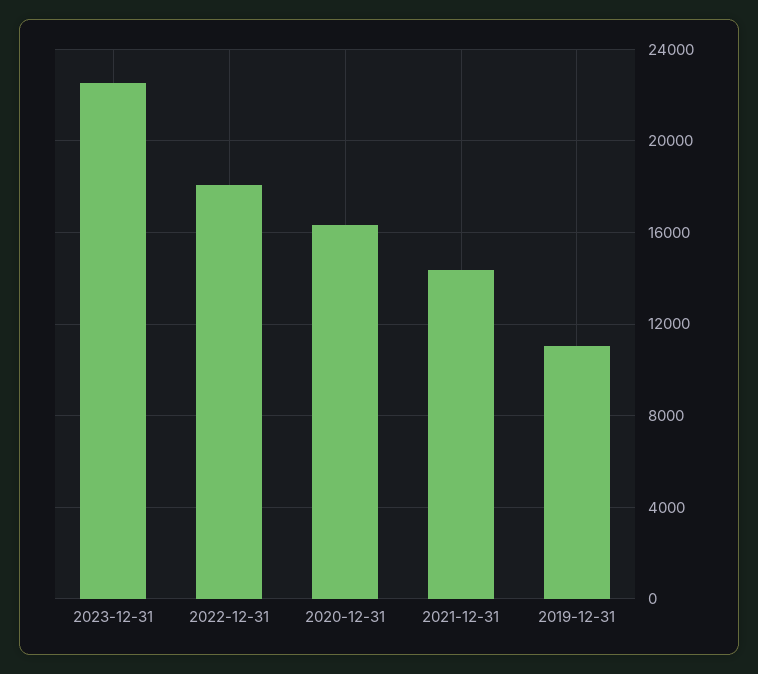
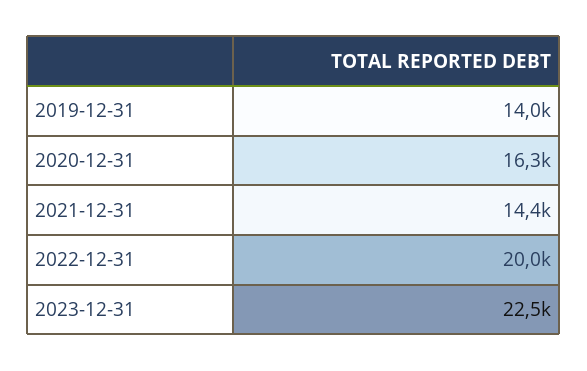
  {
    "2023-12-31": 22500,
-   "2022-12-31": 18000,
+   "2022-12-31": 20000,
    "2020-12-31": 16300,
    "2021-12-31": 14400,
-   "2019-12-31": 11000
+   "2019-12-31": 14000
  }

